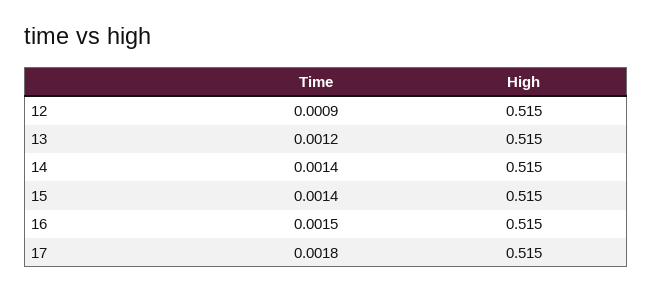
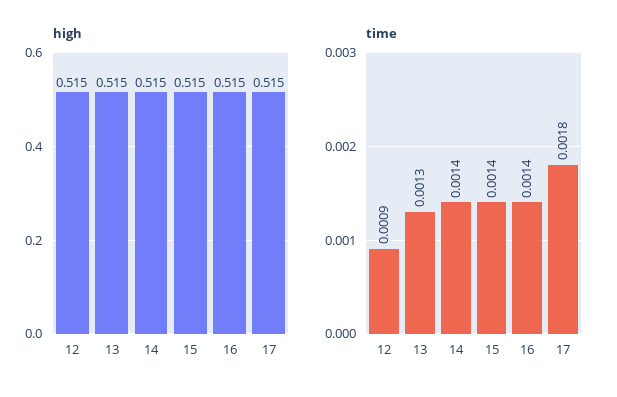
  {
    "Time": {
      "12": 0.0009,
-     "13": 0.0012,
+     "13": 0.0013,
      "14": 0.0014,
      "15": 0.0014,
-     "16": 0.0015,
+     "16": 0.0014,
      "17": 0.0018
    },
    "High": {
      "12": 0.515,
      "13": 0.515,
      "14": 0.515,
      "15": 0.515,
      "16": 0.515,
      "17": 0.515
    }
  }

